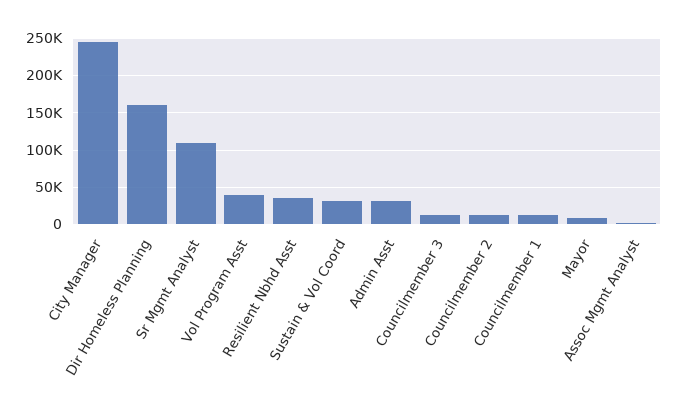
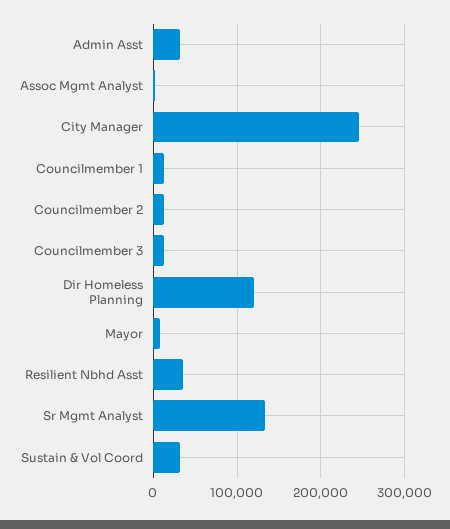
  {
    "City Manager": 250000,
-   "Dir Homeless Planning": 160000,
+   "Dir Homeless Planning": 120000,
-   "Sr Mgmt Analyst": 110000,
+   "Sr Mgmt Analyst": 130000,
-   "Vol Program Asst": 40000,
    "Resilient Nbhd Asst": 40000,
    "Sustain & Vol Coord": 30000,
    "Admin Asst": 30000,
    "Councilmember 3": 10000,
    "Councilmember 2": 10000,
    "Councilmember 1": 10000,
    "Mayor": 10000,
    "Assoc Mgmt Analyst": 0
  }

